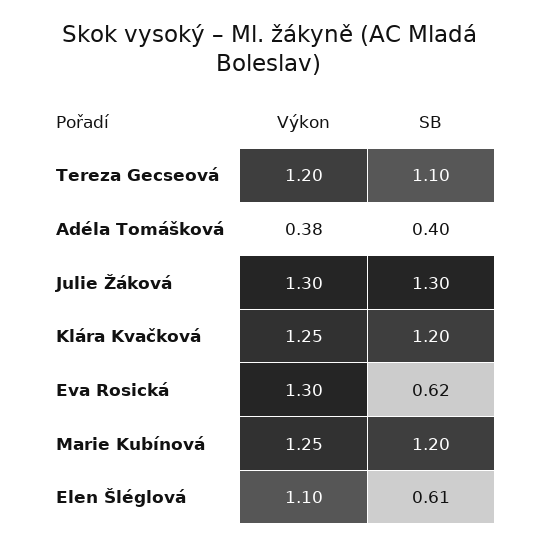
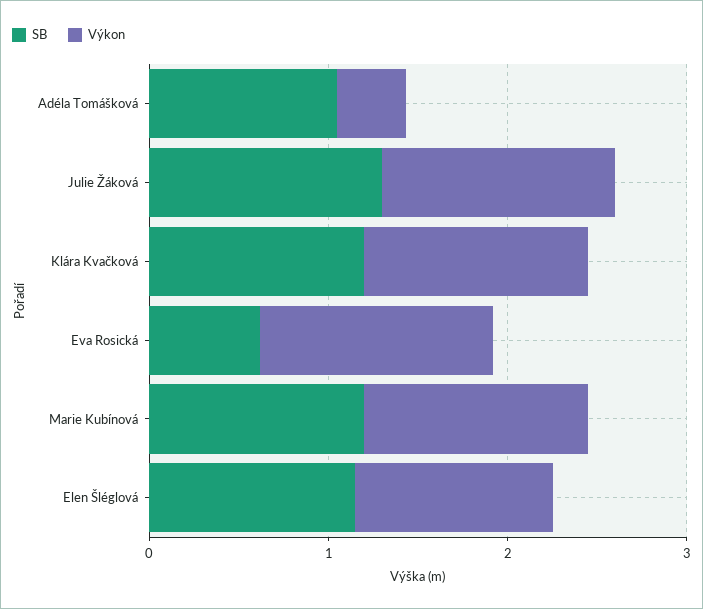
  {
    "Výkon": {
-     "Tereza Gecseová": 1.2,
      "Adéla Tomášková": 0.38,
      "Julie Žáková": 1.3,
      "Klára Kvačková": 1.25,
      "Eva Rosická": 1.3,
      "Marie Kubínová": 1.25,
      "Elen Šléglová": 1.1
    },
    "SB": {
-     "Tereza Gecseová": 1.1,
-     "Adéla Tomášková": 0.4,
+     "Adéla Tomášková": 1,
      "Julie Žáková": 1.3,
      "Klára Kvačková": 1.2,
      "Eva Rosická": 0.62,
      "Marie Kubínová": 1.2,
-     "Elen Šléglová": 0.61
+     "Elen Šléglová": 1.2
    }
  }

